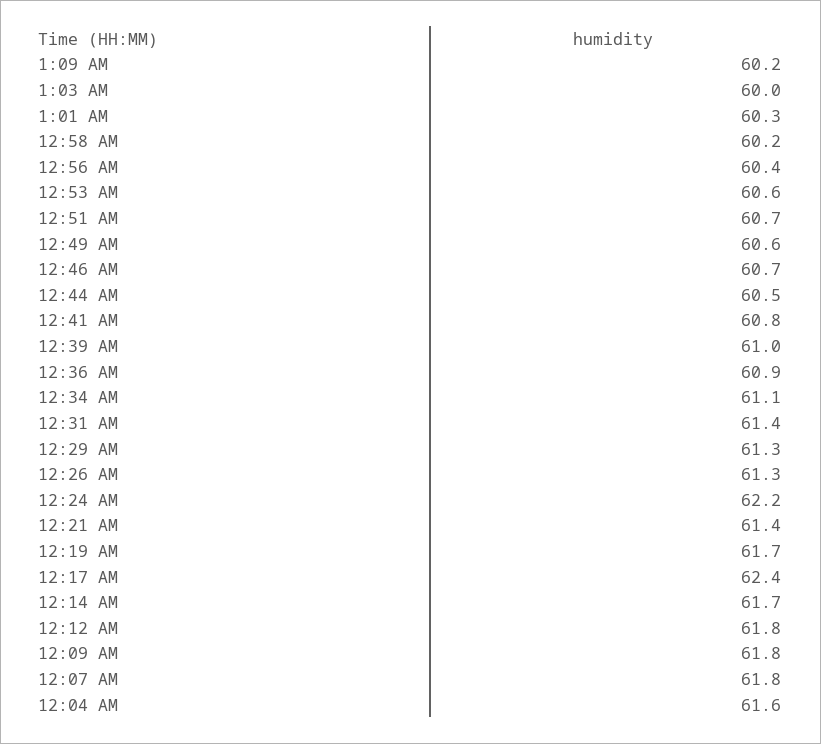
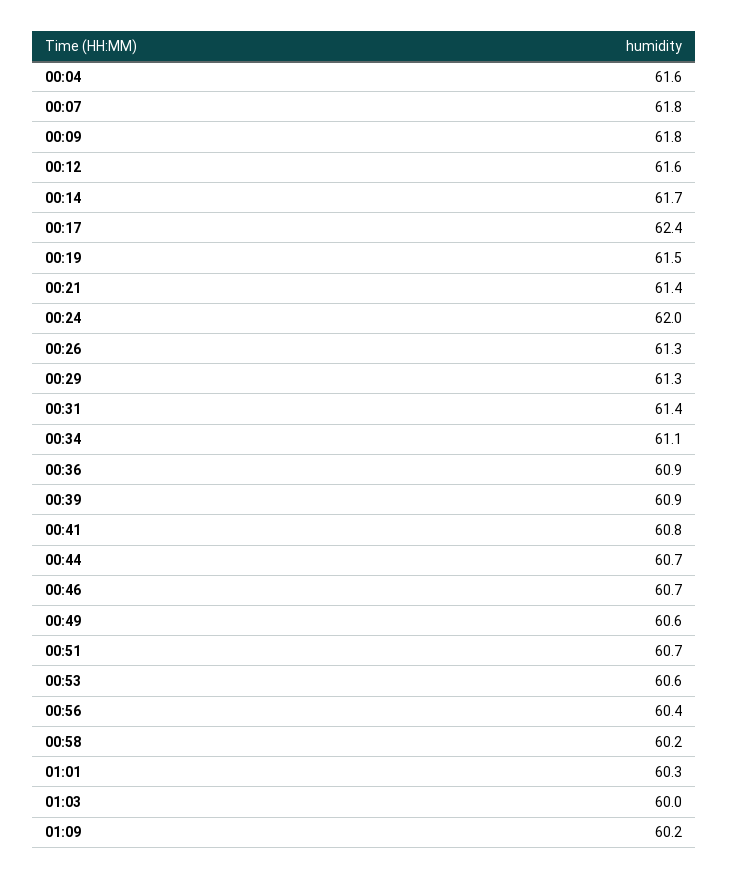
  {
    "1:09 AM": 60.2,
    "1:03 AM": 60,
    "1:01 AM": 60.3,
    "12:58 AM": 60.2,
    "12:56 AM": 60.4,
    "12:53 AM": 60.6,
    "12:51 AM": 60.7,
    "12:49 AM": 60.6,
    "12:46 AM": 60.7,
-   "12:44 AM": 60.5,
+   "12:44 AM": 60.7,
    "12:41 AM": 60.8,
-   "12:39 AM": 61,
+   "12:39 AM": 60.9,
    "12:36 AM": 60.9,
    "12:34 AM": 61.1,
    "12:31 AM": 61.4,
    "12:29 AM": 61.3,
    "12:26 AM": 61.3,
-   "12:24 AM": 62.2,
+   "12:24 AM": 62,
    "12:21 AM": 61.4,
-   "12:19 AM": 61.7,
+   "12:19 AM": 61.5,
    "12:17 AM": 62.4,
    "12:14 AM": 61.7,
-   "12:12 AM": 61.8,
+   "12:12 AM": 61.6,
    "12:09 AM": 61.8,
    "12:07 AM": 61.8,
    "12:04 AM": 61.6
  }

